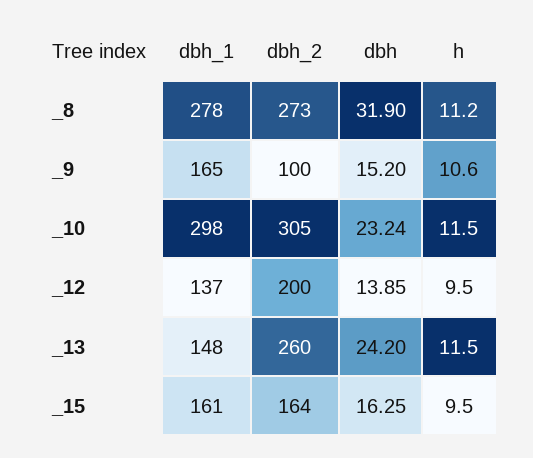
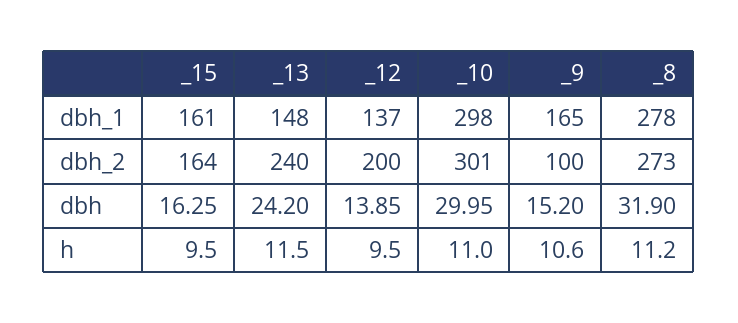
  {
    "dbh_1": {
      "_8": 278,
      "_9": 165,
      "_10": 298,
      "_12": 137,
      "_13": 148,
      "_15": 161
    },
    "dbh_2": {
      "_8": 273,
      "_9": 100,
-     "_10": 305,
+     "_10": 301,
      "_12": 200,
-     "_13": 260,
+     "_13": 240,
      "_15": 164
    },
    "dbh": {
      "_8": 31.9,
      "_9": 15.2,
-     "_10": 23.24,
+     "_10": 29.95,
      "_12": 13.85,
      "_13": 24.2,
      "_15": 16.25
    },
    "h": {
      "_8": 11.2,
      "_9": 10.6,
-     "_10": 11.5,
+     "_10": 11,
      "_12": 9.5,
      "_13": 11.5,
      "_15": 9.5
    }
  }

